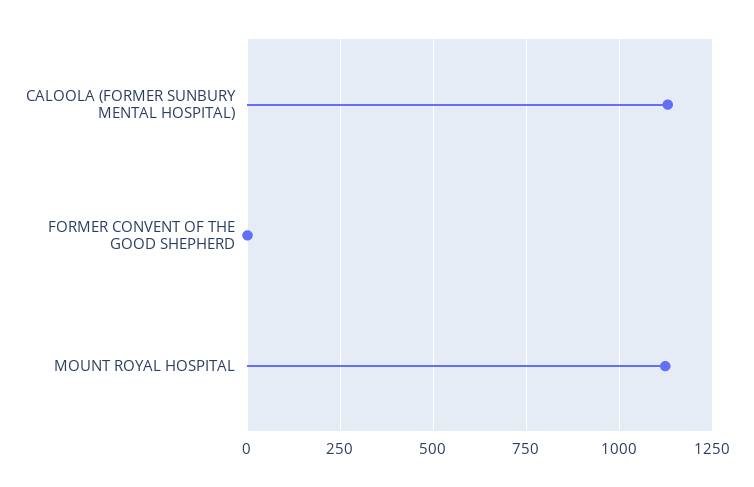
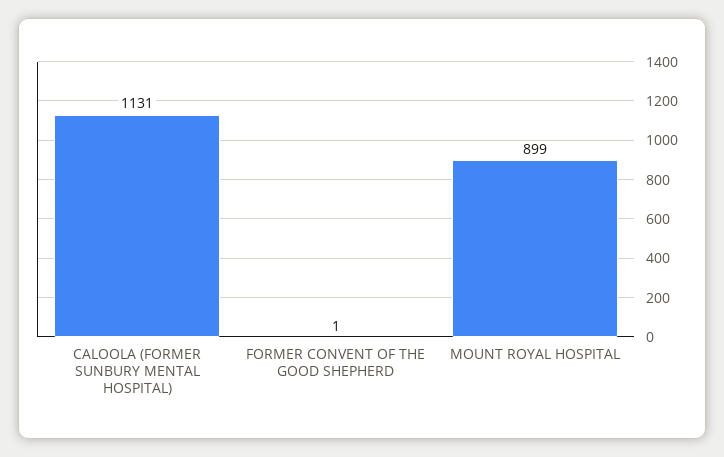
  {
    "CALOOLA (FORMER SUNBURY MENTAL HOSPITAL)": 1131,
    "FORMER CONVENT OF THE GOOD SHEPHERD": 1,
-   "MOUNT ROYAL HOSPITAL": 1125
+   "MOUNT ROYAL HOSPITAL": 899
  }

